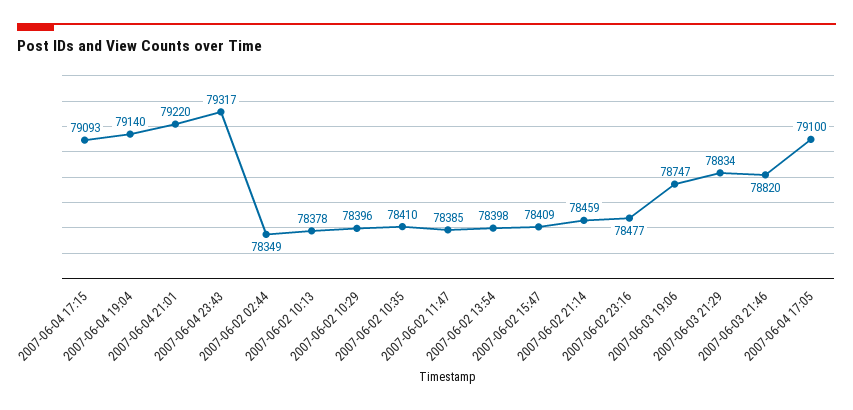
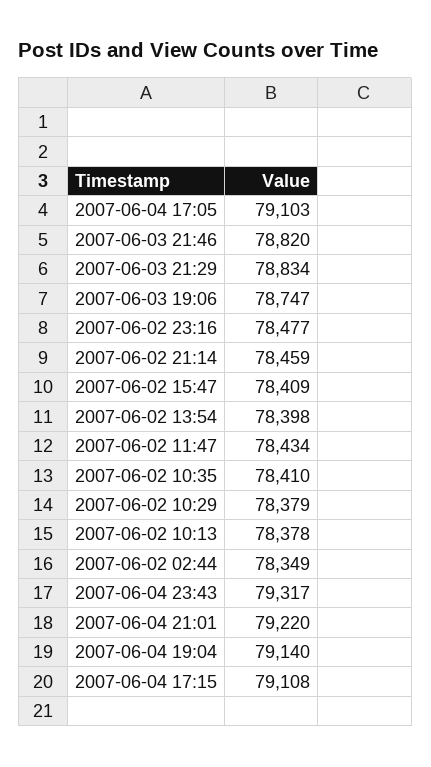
  {
-   "2007-06-04 17:15": 79093,
+   "2007-06-04 17:15": 79108,
    "2007-06-04 19:04": 79140,
    "2007-06-04 21:01": 79220,
    "2007-06-04 23:43": 79317,
    "2007-06-02 02:44": 78349,
    "2007-06-02 10:13": 78378,
-   "2007-06-02 10:29": 78396,
+   "2007-06-02 10:29": 78379,
    "2007-06-02 10:35": 78410,
-   "2007-06-02 11:47": 78385,
+   "2007-06-02 11:47": 78434,
    "2007-06-02 13:54": 78398,
    "2007-06-02 15:47": 78409,
    "2007-06-02 21:14": 78459,
    "2007-06-02 23:16": 78477,
    "2007-06-03 19:06": 78747,
    "2007-06-03 21:29": 78834,
    "2007-06-03 21:46": 78820,
-   "2007-06-04 17:05": 79100
+   "2007-06-04 17:05": 79103
  }

